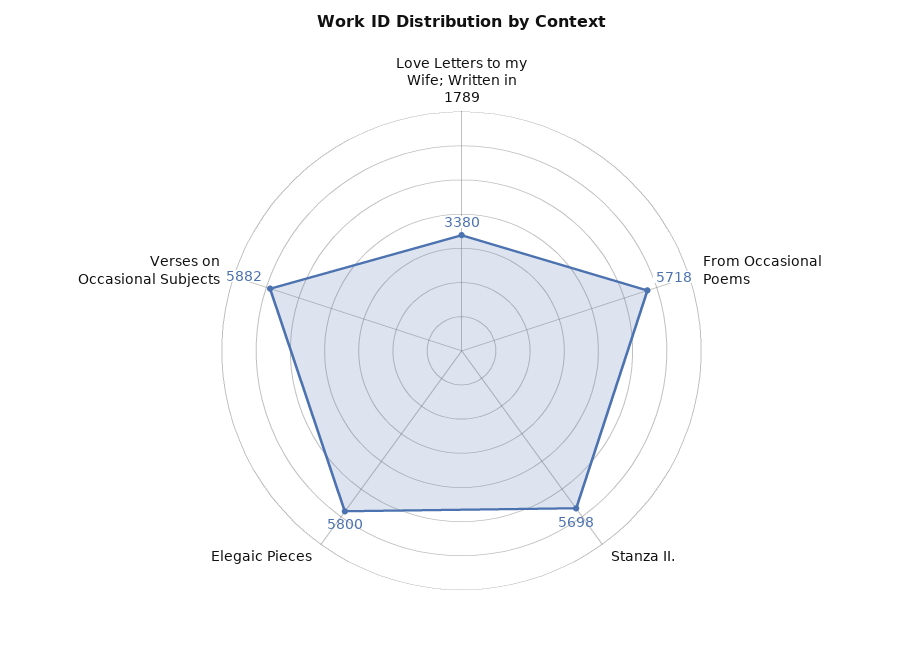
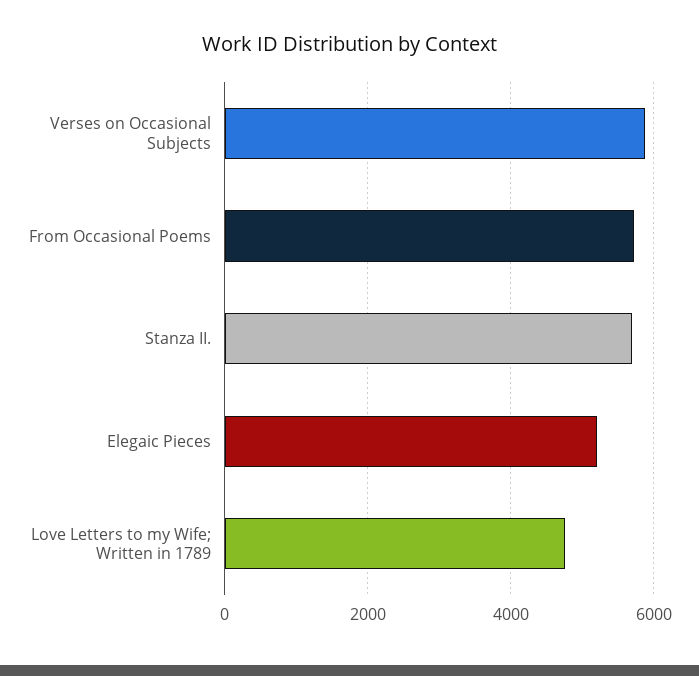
  {
-   "Love Letters to my Wife; Written in 1789": 3380,
+   "Love Letters to my Wife; Written in 1789": 4800,
    "From Occasional Poems": 5718,
    "Stanza II.": 5698,
-   "Elegaic Pieces": 5800,
+   "Elegaic Pieces": 5200,
    "Verses on Occasional Subjects": 5882
  }

